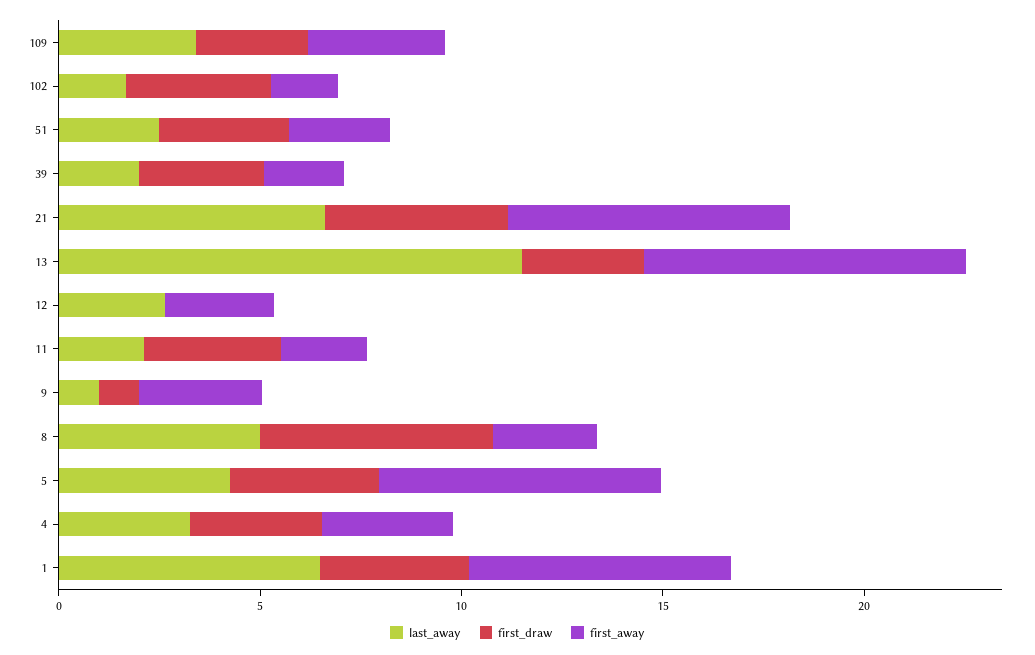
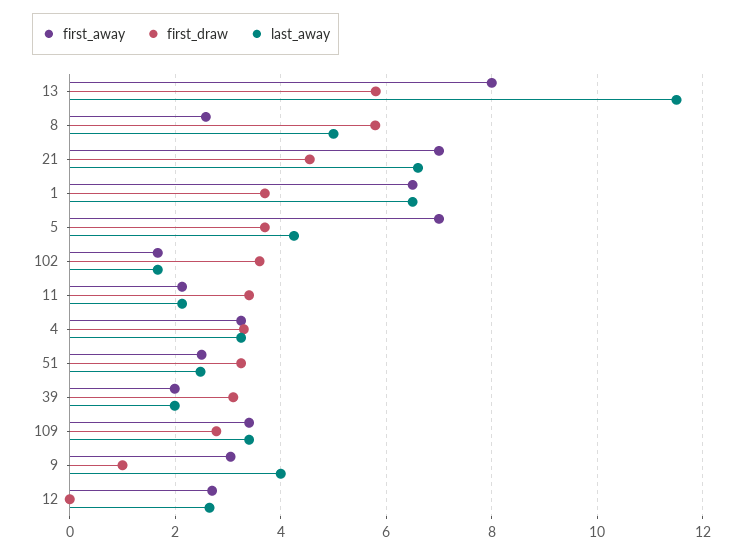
  {
    "last_away": {
      "109": 3.4,
      "102": 1.6,
      "51": 2.4,
      "39": 2,
      "21": 6.6,
      "13": 11.6,
      "12": 2.6,
      "11": 2.2,
-     "9": 1,
+     "9": 4,
      "8": 5,
      "5": 4.2,
      "4": 3.2,
      "1": 6.6
    },
    "first_draw": {
      "109": 2.8,
      "102": 3.6,
      "51": 3.2,
      "39": 3.2,
      "21": 4.6,
-     "13": 3,
+     "13": 5.8,
      "12": 0,
      "11": 3.4,
      "9": 1,
      "8": 5.8,
      "5": 3.8,
      "4": 3.4,
      "1": 3.8
    },
    "first_away": {
      "109": 3.4,
      "102": 1.6,
      "51": 2.6,
      "39": 2,
      "21": 7,
      "13": 8,
      "12": 2.8,
      "11": 2.2,
      "9": 3,
      "8": 2.6,
      "5": 7,
      "4": 3.2,
      "1": 6.6
    }
  }

